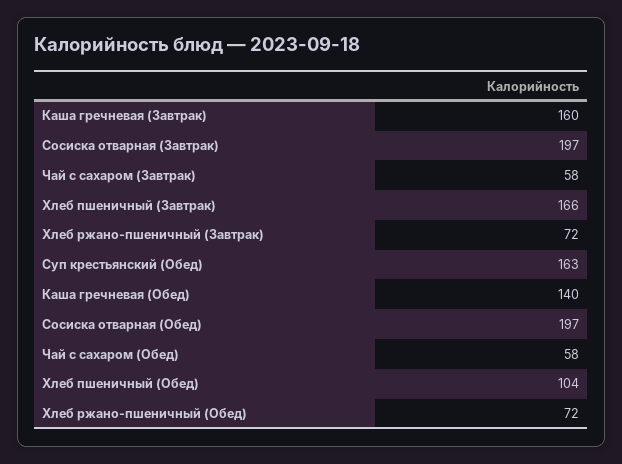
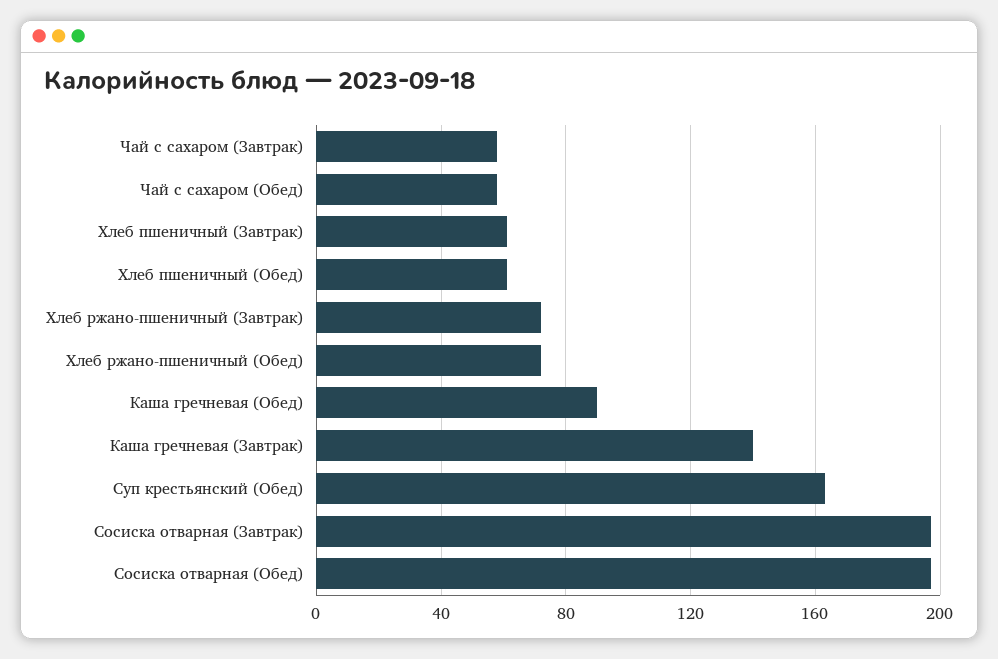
  {
-   "Каша гречневая (Завтрак)": 160,
+   "Каша гречневая (Завтрак)": 140,
    "Сосиска отварная (Завтрак)": 197,
    "Чай с сахаром (Завтрак)": 58,
-   "Хлеб пшеничный (Завтрак)": 166,
+   "Хлеб пшеничный (Завтрак)": 60,
    "Хлеб ржано-пшеничный (Завтрак)": 72,
    "Суп крестьянский (Обед)": 163,
-   "Каша гречневая (Обед)": 140,
+   "Каша гречневая (Обед)": 90,
    "Сосиска отварная (Обед)": 197,
    "Чай с сахаром (Обед)": 58,
-   "Хлеб пшеничный (Обед)": 104,
+   "Хлеб пшеничный (Обед)": 60,
    "Хлеб ржано-пшеничный (Обед)": 72
  }

